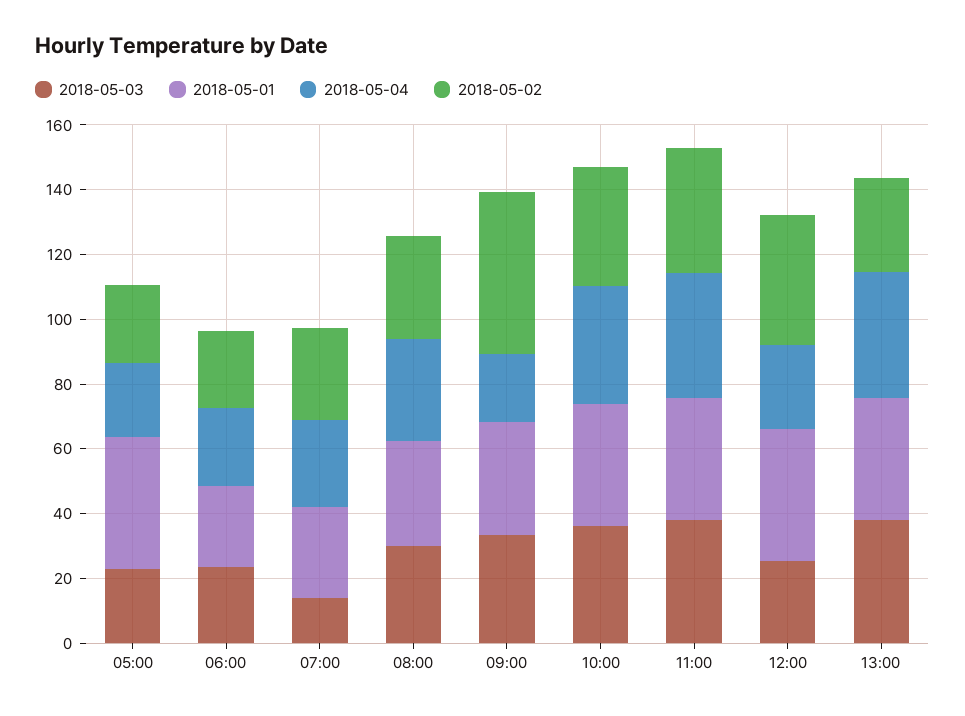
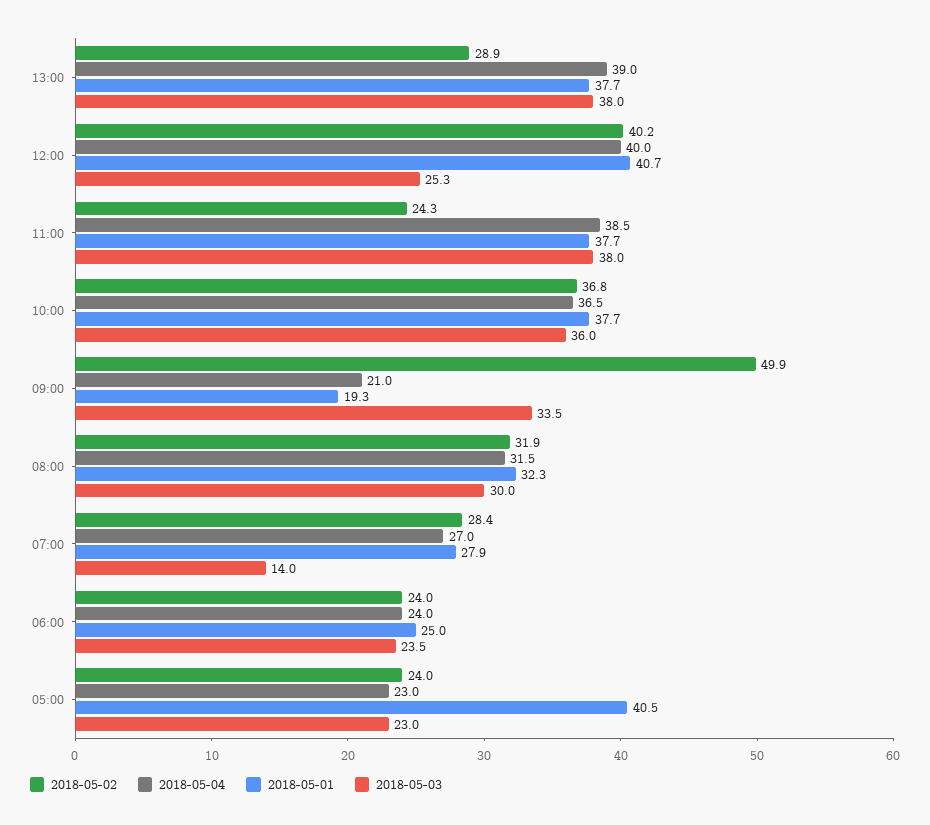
  {
    "2018-05-03": {
      "05:00": 23,
      "06:00": 23.5,
      "07:00": 14,
      "08:00": 30,
      "09:00": 33.5,
      "10:00": 36,
      "11:00": 38,
      "12:00": 25.3,
      "13:00": 38
    },
    "2018-05-01": {
      "05:00": 40.5,
      "06:00": 25,
      "07:00": 27.9,
      "08:00": 32.3,
-     "09:00": 35,
+     "09:00": 19.3,
      "10:00": 37.7,
      "11:00": 37.7,
      "12:00": 40.7,
      "13:00": 37.7
    },
    "2018-05-04": {
      "05:00": 23,
      "06:00": 24,
      "07:00": 27,
      "08:00": 31.5,
      "09:00": 21,
      "10:00": 36.5,
      "11:00": 38.5,
-     "12:00": 25,
+     "12:00": 40,
      "13:00": 39
    },
    "2018-05-02": {
      "05:00": 24,
      "06:00": 24,
      "07:00": 28.4,
      "08:00": 31.9,
      "09:00": 49.9,
      "10:00": 36.8,
-     "11:00": 40,
+     "11:00": 24.3,
      "12:00": 40.2,
      "13:00": 28.9
    }
  }

